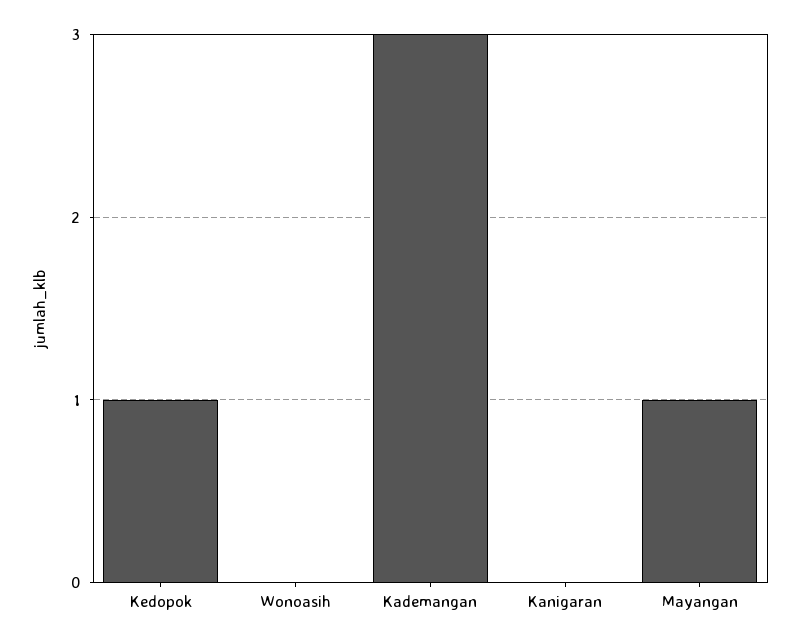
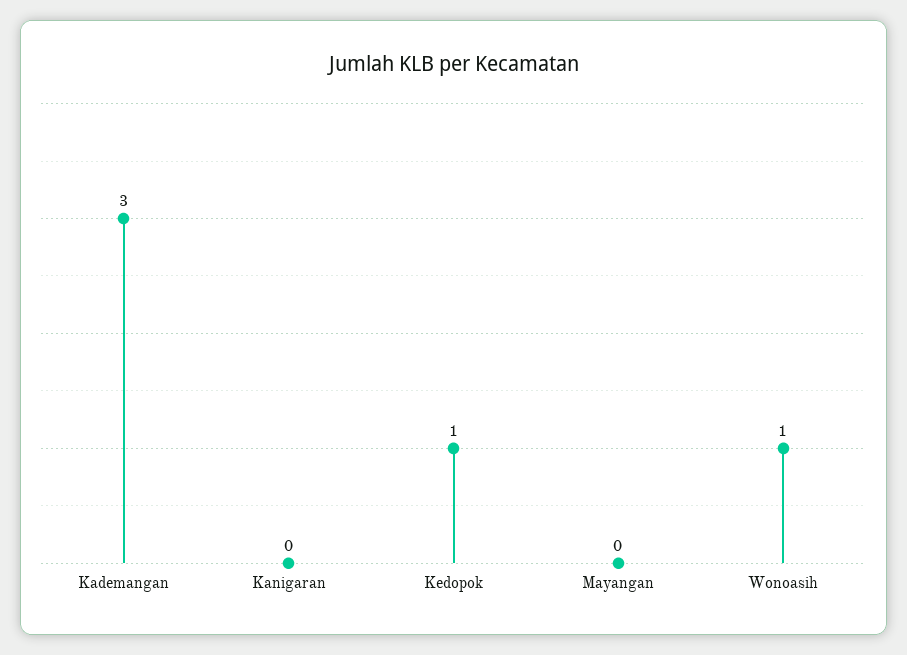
  {
    "Kedopok": 1,
-   "Wonoasih": 0,
+   "Wonoasih": 1,
    "Kademangan": 3,
    "Kanigaran": 0,
-   "Mayangan": 1
+   "Mayangan": 0
  }

